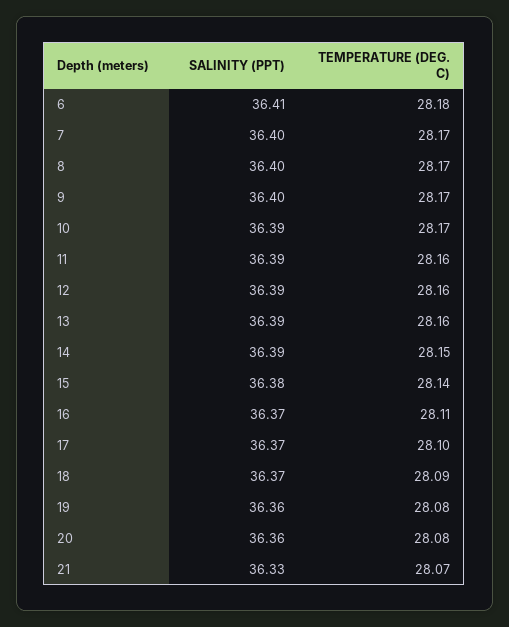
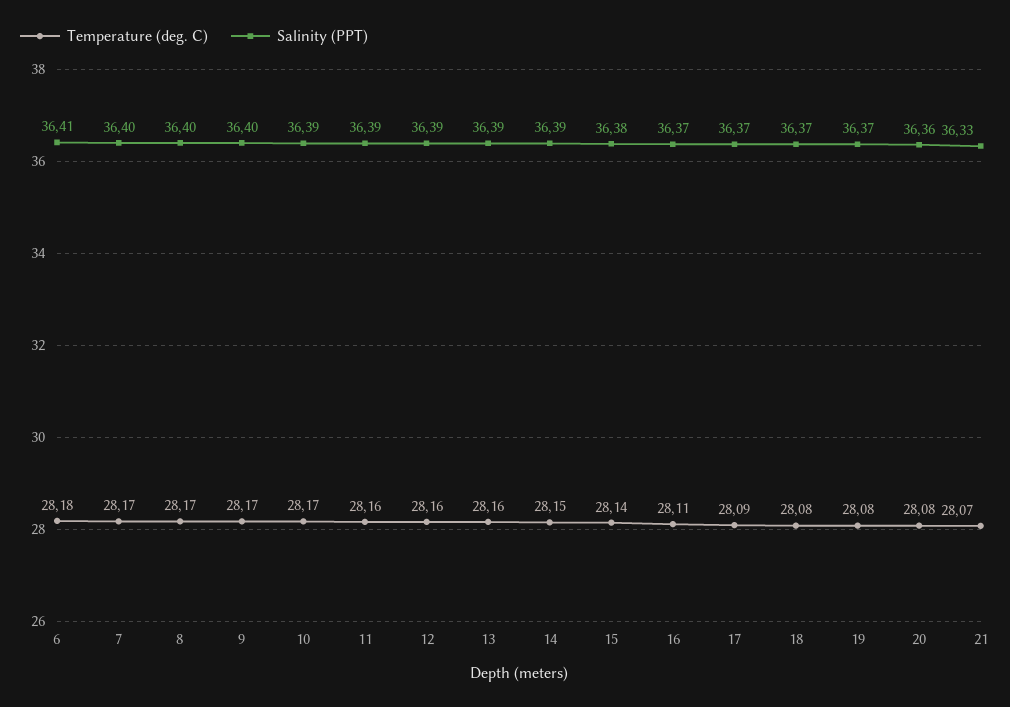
  {
    "SALINITY (PPT)": {
      "6": 36.41,
      "7": 36.4,
      "8": 36.4,
      "9": 36.4,
      "10": 36.39,
      "11": 36.39,
      "12": 36.39,
      "13": 36.39,
      "14": 36.39,
      "15": 36.38,
      "16": 36.37,
      "17": 36.37,
      "18": 36.37,
-     "19": 36.36,
+     "19": 36.37,
      "20": 36.36,
      "21": 36.33
    },
    "TEMPERATURE (DEG. C)": {
      "6": 28.18,
      "7": 28.17,
      "8": 28.17,
      "9": 28.17,
      "10": 28.17,
      "11": 28.16,
      "12": 28.16,
      "13": 28.16,
      "14": 28.15,
      "15": 28.14,
      "16": 28.11,
-     "17": 28.1,
+     "17": 28.09,
-     "18": 28.09,
+     "18": 28.08,
      "19": 28.08,
      "20": 28.08,
      "21": 28.07
    }
  }

